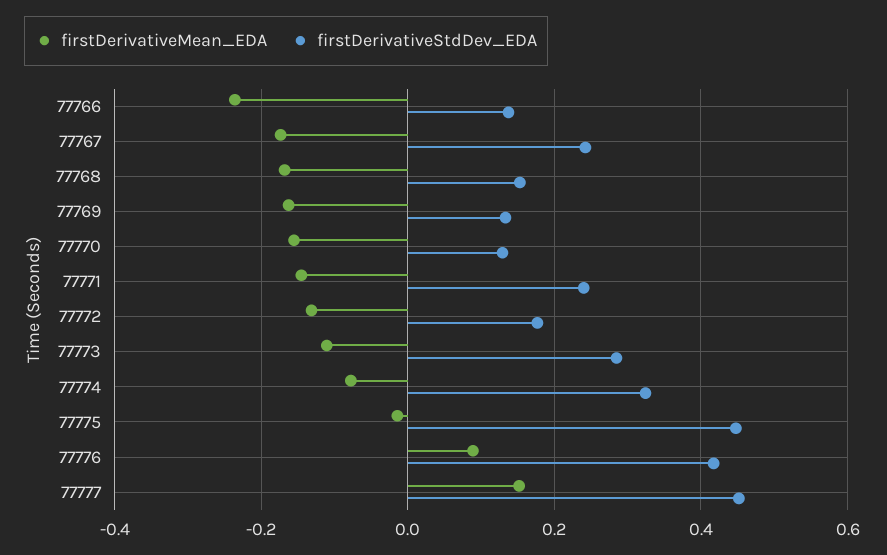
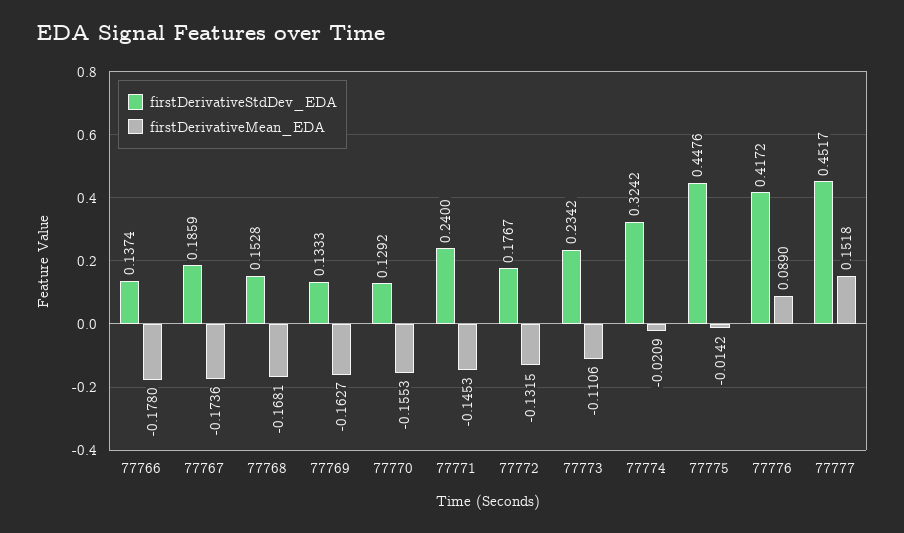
  {
    "firstDerivativeMean_EDA": {
-     "77766": -0.24,
+     "77766": -0.178,
      "77767": -0.1736,
      "77768": -0.1681,
      "77769": -0.1627,
      "77770": -0.1553,
      "77771": -0.1453,
      "77772": -0.1315,
      "77773": -0.1106,
-     "77774": -0.08,
+     "77774": -0.0209,
      "77775": -0.0142,
      "77776": 0.089,
      "77777": 0.1518
    },
    "firstDerivativeStdDev_EDA": {
      "77766": 0.1374,
-     "77767": 0.24,
+     "77767": 0.1859,
      "77768": 0.1528,
      "77769": 0.1333,
      "77770": 0.1292,
      "77771": 0.24,
      "77772": 0.1767,
-     "77773": 0.28,
+     "77773": 0.2342,
      "77774": 0.3242,
      "77775": 0.4476,
      "77776": 0.4172,
      "77777": 0.4517
    }
  }

